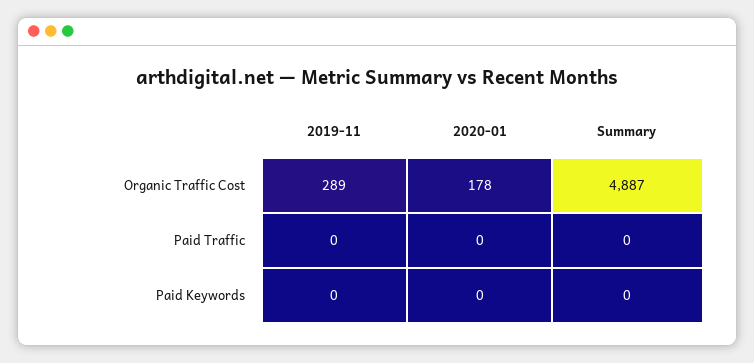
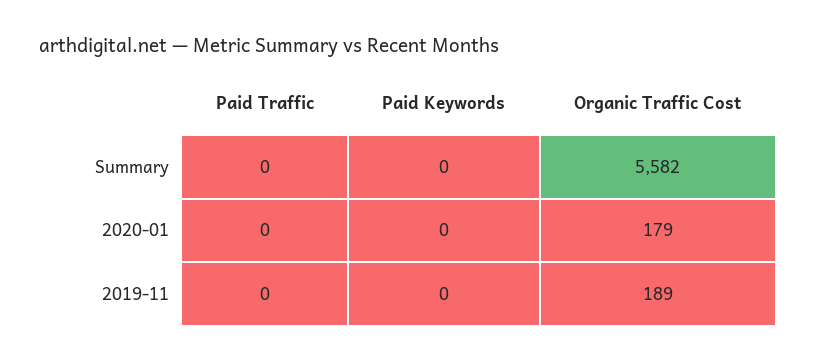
  {
    "2019-11": {
-     "Organic Traffic Cost": 289,
+     "Organic Traffic Cost": 189,
      "Paid Traffic": 0,
      "Paid Keywords": 0
    },
    "2020-01": {
-     "Organic Traffic Cost": 178,
+     "Organic Traffic Cost": 179,
      "Paid Traffic": 0,
      "Paid Keywords": 0
    },
    "Summary": {
-     "Organic Traffic Cost": 4887,
+     "Organic Traffic Cost": 5582,
      "Paid Traffic": 0,
      "Paid Keywords": 0
    }
  }

